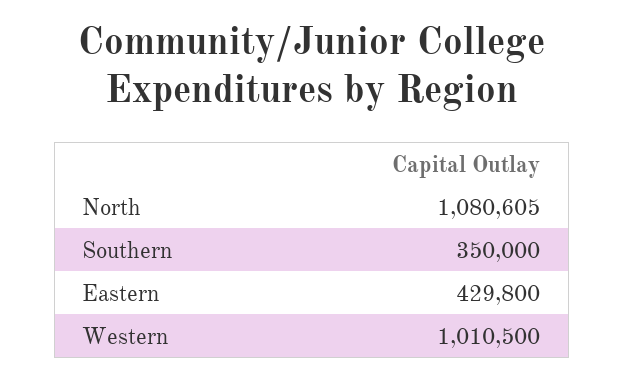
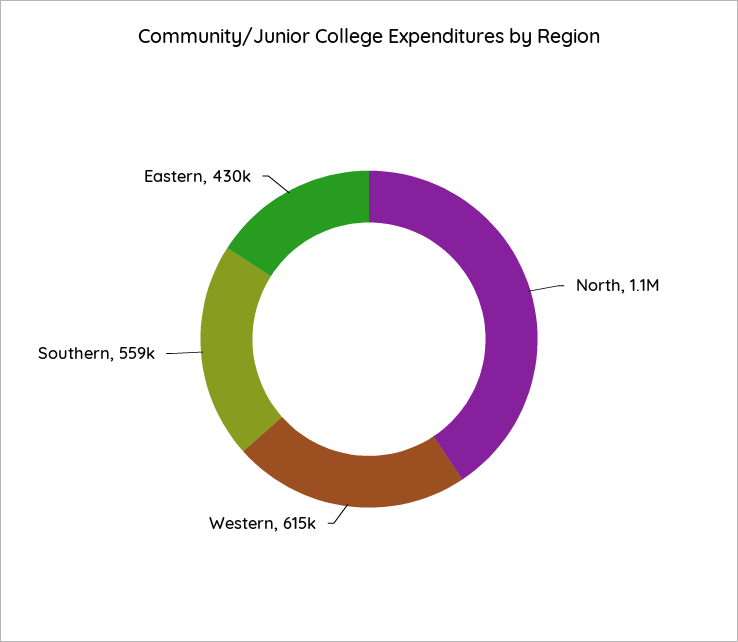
  {
    "North": 1080605,
-   "Southern": 350000,
+   "Southern": 559000,
    "Eastern": 429800,
-   "Western": 1010500
+   "Western": 615000
  }

